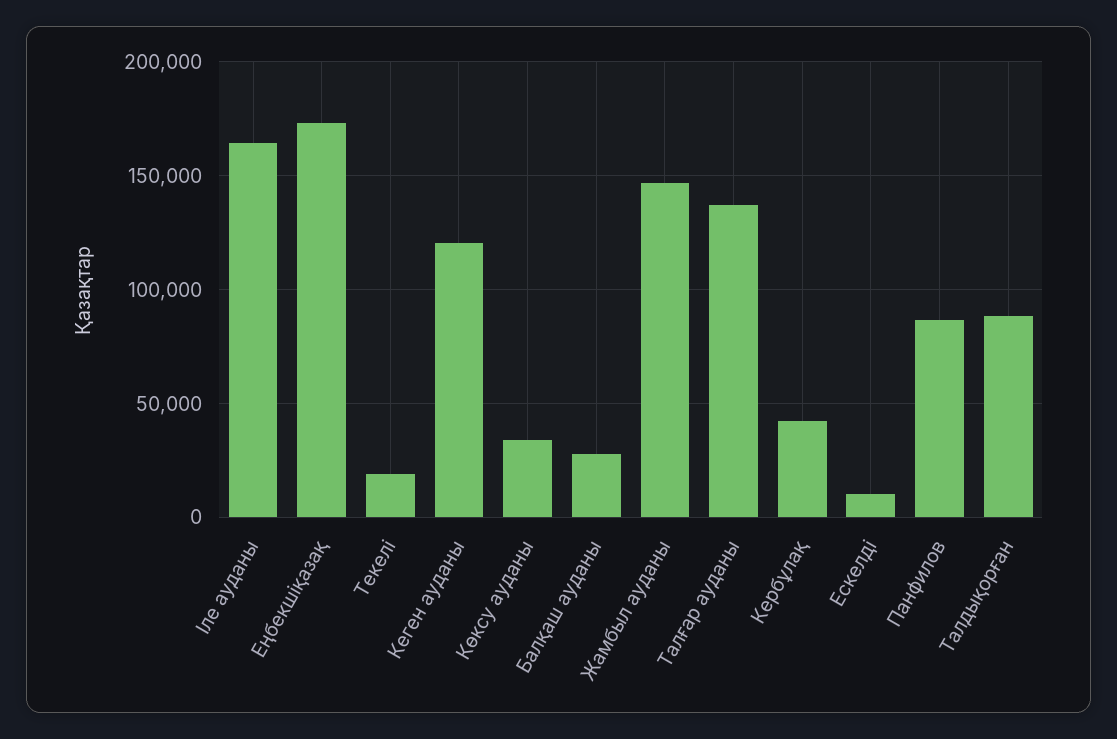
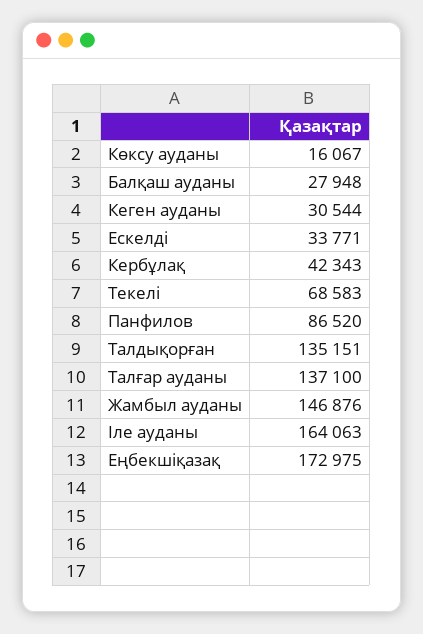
  {
    "Іле ауданы": 164063,
    "Еңбекшіқазақ": 172975,
-   "Текелі": 20000,
+   "Текелі": 68583,
-   "Кеген ауданы": 120000,
+   "Кеген ауданы": 30544,
-   "Көксу ауданы": 35000,
+   "Көксу ауданы": 16067,
    "Балқаш ауданы": 27948,
    "Жамбыл ауданы": 146876,
    "Талғар ауданы": 137100,
    "Кербұлақ": 42343,
-   "Ескелді": 10000,
+   "Ескелді": 33771,
    "Панфилов": 86520,
-   "Талдықорған": 90000
+   "Талдықорған": 135151
  }

